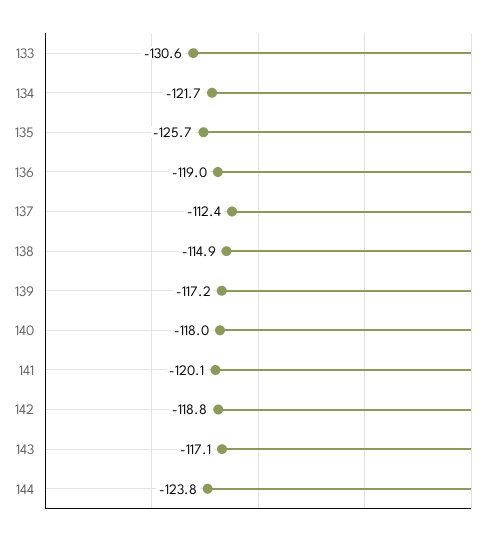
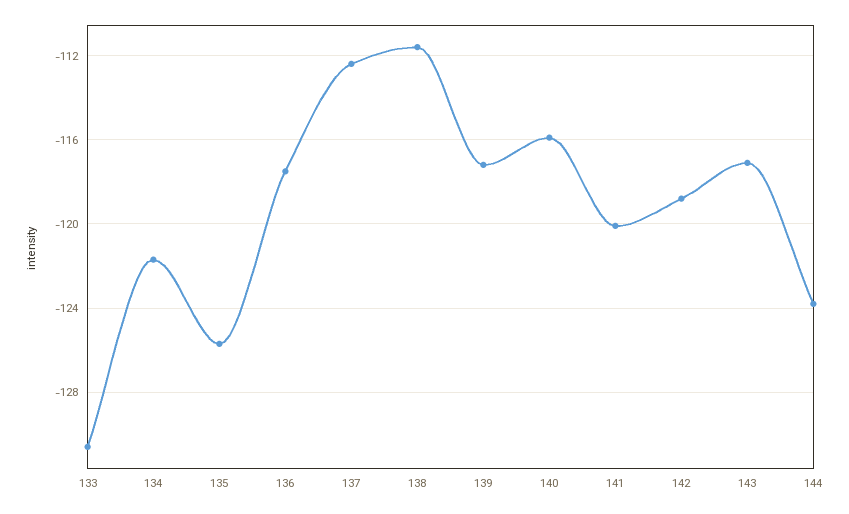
  {
    "133": -130.6,
    "134": -121.7,
    "135": -125.7,
-   "136": -119,
+   "136": -117.5,
    "137": -112.4,
-   "138": -114.9,
+   "138": -111.5,
    "139": -117.2,
-   "140": -118,
+   "140": -116,
    "141": -120.1,
    "142": -118.8,
    "143": -117.1,
    "144": -123.8
  }

